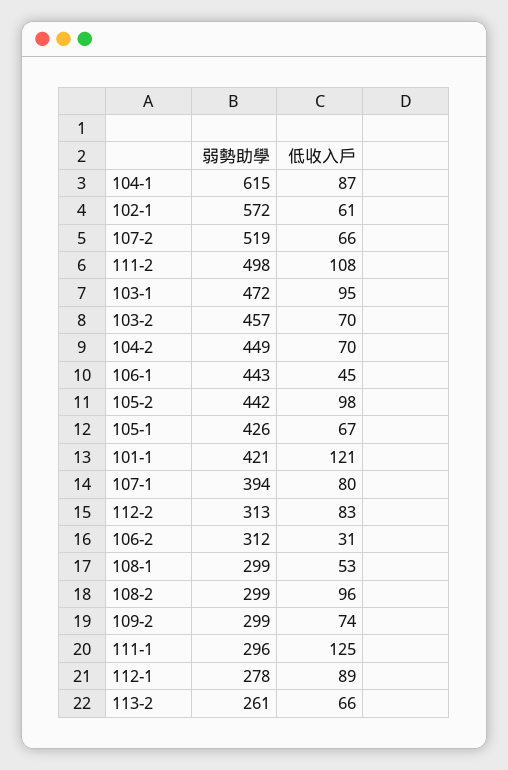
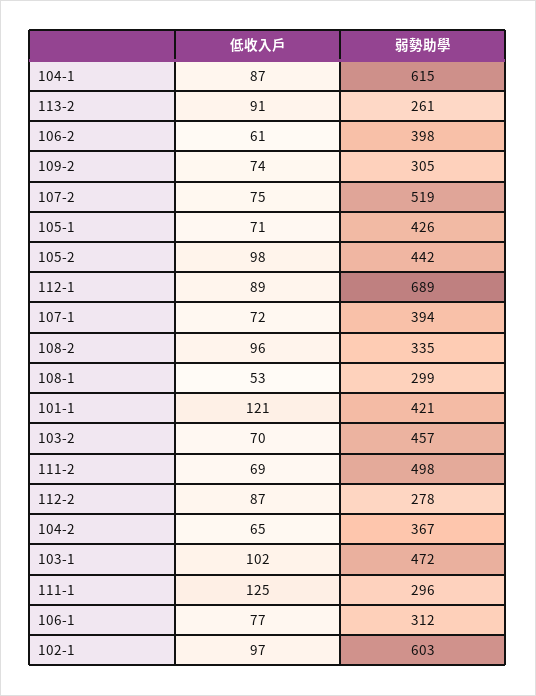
  {
    "弱勢助學": {
      "104-1": 615,
-     "102-1": 572,
+     "102-1": 603,
      "107-2": 519,
      "111-2": 498,
      "103-1": 472,
      "103-2": 457,
-     "104-2": 449,
+     "104-2": 367,
-     "106-1": 443,
+     "106-1": 312,
      "105-2": 442,
      "105-1": 426,
      "101-1": 421,
      "107-1": 394,
-     "112-2": 313,
+     "112-2": 278,
-     "106-2": 312,
+     "106-2": 398,
      "108-1": 299,
-     "108-2": 299,
+     "108-2": 335,
-     "109-2": 299,
+     "109-2": 305,
      "111-1": 296,
-     "112-1": 278,
+     "112-1": 689,
      "113-2": 261
    },
    "低收入戶": {
      "104-1": 87,
-     "102-1": 61,
+     "102-1": 97,
-     "107-2": 66,
+     "107-2": 75,
-     "111-2": 108,
+     "111-2": 69,
-     "103-1": 95,
+     "103-1": 102,
      "103-2": 70,
-     "104-2": 70,
+     "104-2": 65,
-     "106-1": 45,
+     "106-1": 77,
      "105-2": 98,
-     "105-1": 67,
+     "105-1": 71,
      "101-1": 121,
-     "107-1": 80,
+     "107-1": 72,
-     "112-2": 83,
+     "112-2": 87,
-     "106-2": 31,
+     "106-2": 61,
      "108-1": 53,
      "108-2": 96,
      "109-2": 74,
      "111-1": 125,
      "112-1": 89,
-     "113-2": 66
+     "113-2": 91
    }
  }

